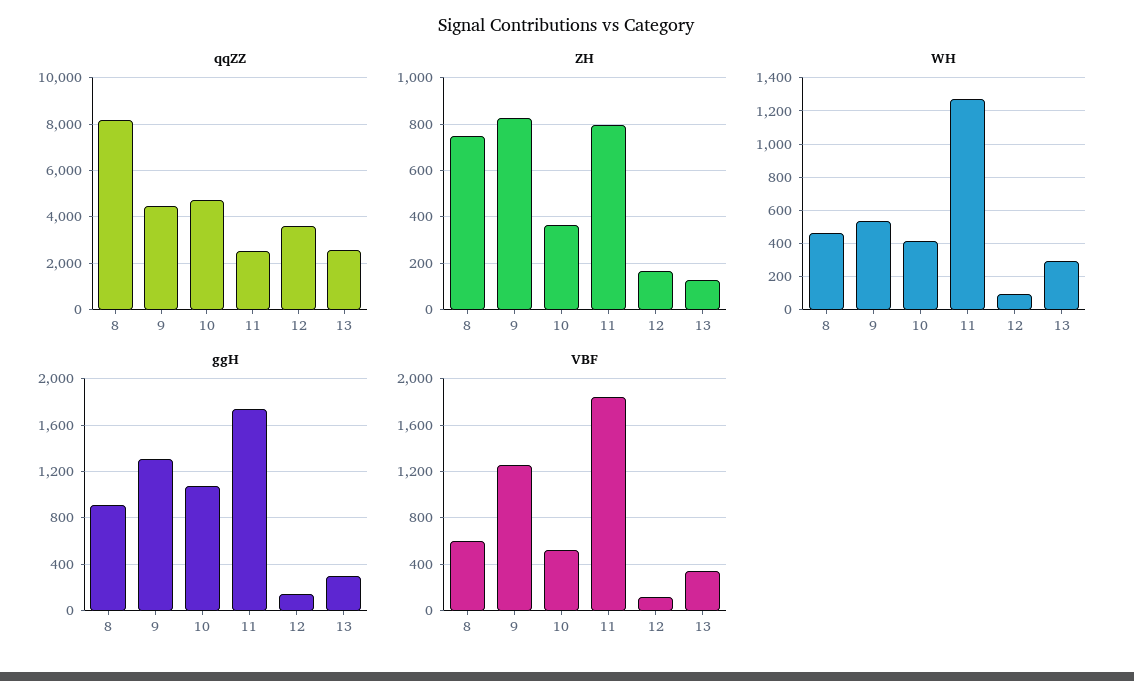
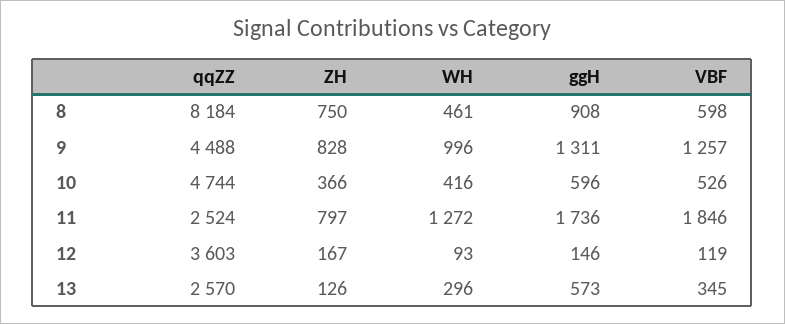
  {
    "qqZZ": {
      "8": 8184,
      "9": 4488,
      "10": 4744,
      "11": 2524,
      "12": 3603,
      "13": 2570
    },
    "ZH": {
      "8": 750,
      "9": 828,
      "10": 366,
      "11": 797,
      "12": 167,
      "13": 126
    },
    "WH": {
      "8": 461,
-     "9": 550,
+     "9": 996,
      "10": 416,
      "11": 1272,
      "12": 93,
      "13": 296
    },
    "ggH": {
      "8": 908,
      "9": 1311,
-     "10": 1100,
+     "10": 596,
      "11": 1736,
      "12": 146,
-     "13": 300
+     "13": 573
    },
    "VBF": {
      "8": 598,
      "9": 1257,
      "10": 526,
      "11": 1846,
      "12": 119,
      "13": 345
    }
  }

